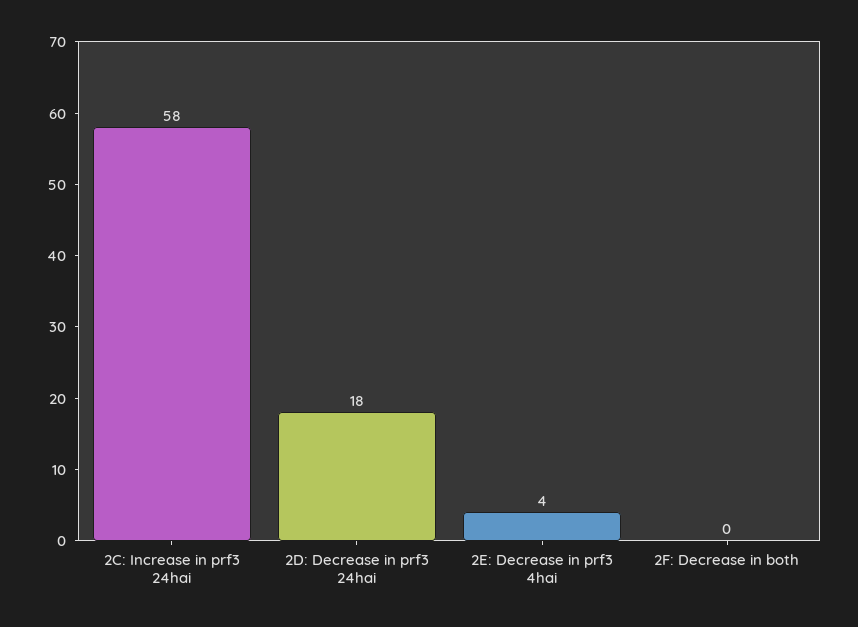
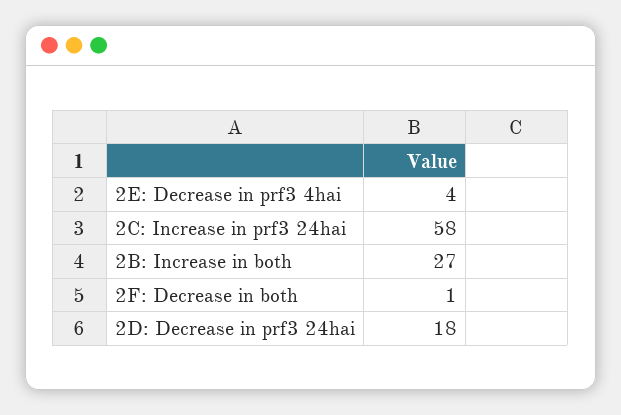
  {
    "2C: Increase in prf3 24hai": 58,
    "2D: Decrease in prf3 24hai": 18,
    "2E: Decrease in prf3 4hai": 4,
-   "2F: Decrease in both": 0
+   "2F: Decrease in both": 1,
+   "2B: Increase in both": 27
  }

